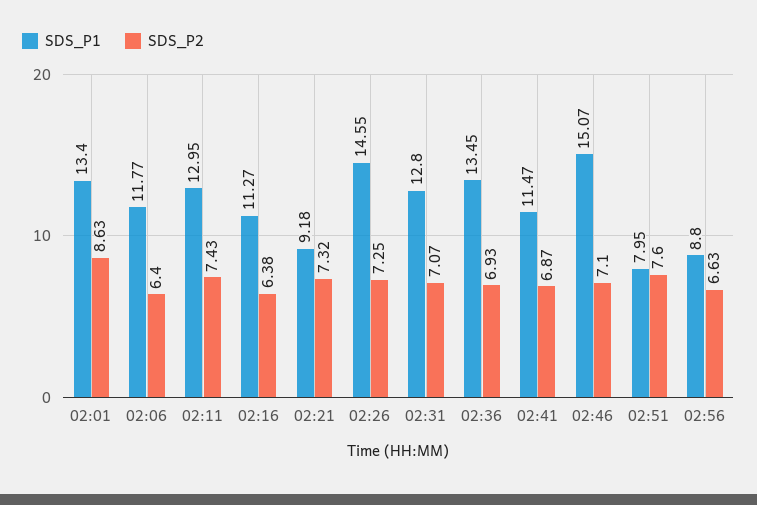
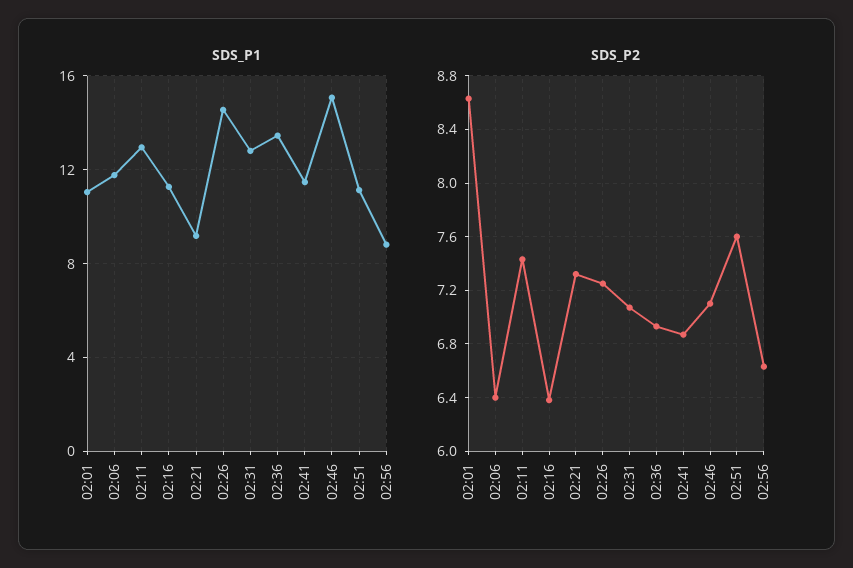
  {
    "SDS_P1": {
-     "02:01": 13.4,
+     "02:01": 11,
      "02:06": 11.77,
      "02:11": 12.95,
      "02:16": 11.27,
      "02:21": 9.18,
      "02:26": 14.55,
      "02:31": 12.8,
      "02:36": 13.45,
      "02:41": 11.47,
      "02:46": 15.07,
-     "02:51": 7.95,
+     "02:51": 11,
      "02:56": 8.8
    },
    "SDS_P2": {
      "02:01": 8.63,
      "02:06": 6.4,
      "02:11": 7.43,
      "02:16": 6.38,
      "02:21": 7.32,
      "02:26": 7.25,
      "02:31": 7.07,
      "02:36": 6.93,
      "02:41": 6.87,
      "02:46": 7.1,
      "02:51": 7.6,
      "02:56": 6.63
    }
  }

